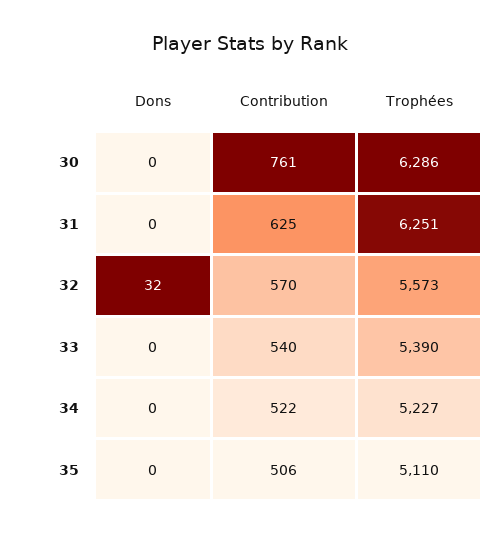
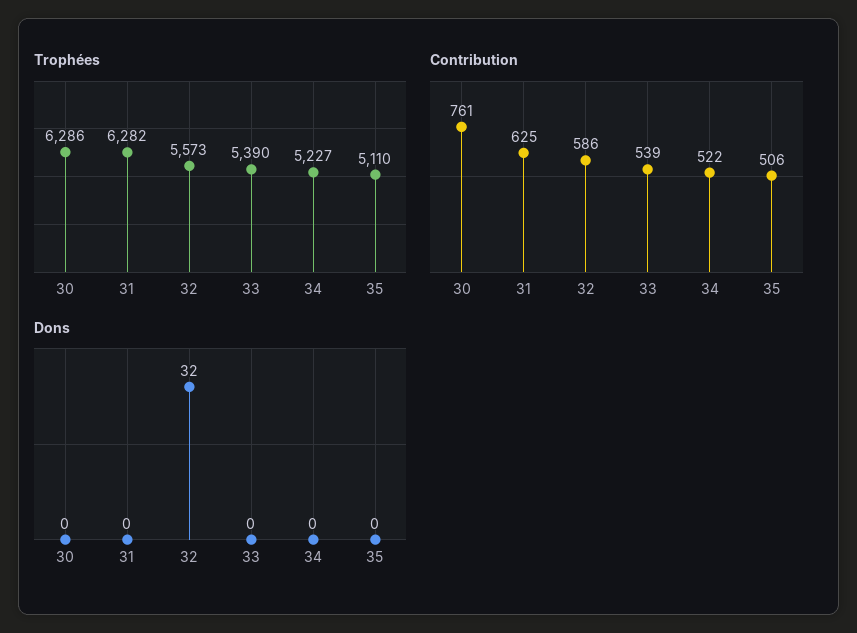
  {
    "Dons": {
      "30": 0,
      "31": 0,
      "32": 32,
      "33": 0,
      "34": 0,
      "35": 0
    },
    "Contribution": {
      "30": 761,
      "31": 625,
-     "32": 570,
+     "32": 586,
-     "33": 540,
+     "33": 539,
      "34": 522,
      "35": 506
    },
    "Trophées": {
      "30": 6286,
-     "31": 6251,
+     "31": 6282,
      "32": 5573,
      "33": 5390,
      "34": 5227,
      "35": 5110
    }
  }

